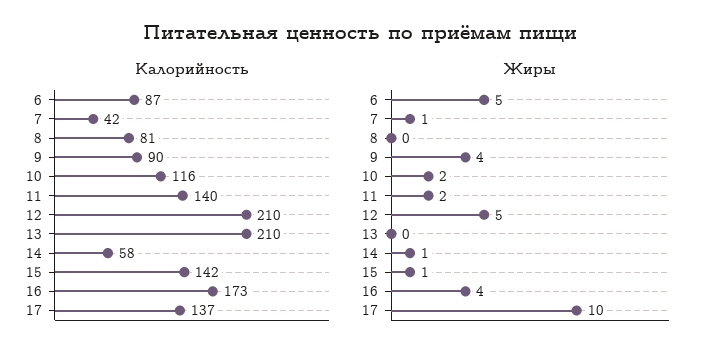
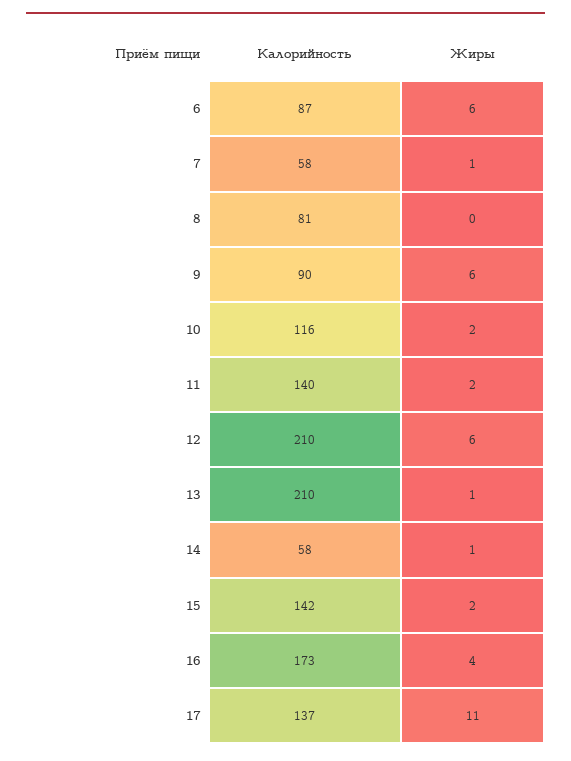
  {
    "Калорийность": {
      "6": 87,
-     "7": 42,
+     "7": 58,
      "8": 81,
      "9": 90,
      "10": 116,
      "11": 140,
      "12": 210,
      "13": 210,
      "14": 58,
      "15": 142,
      "16": 173,
      "17": 137
    },
    "Жиры": {
-     "6": 5,
+     "6": 6,
      "7": 1,
      "8": 0,
-     "9": 4,
+     "9": 6,
      "10": 2,
      "11": 2,
-     "12": 5,
+     "12": 6,
-     "13": 0,
+     "13": 1,
      "14": 1,
-     "15": 1,
+     "15": 2,
      "16": 4,
-     "17": 10
+     "17": 11
    }
  }

